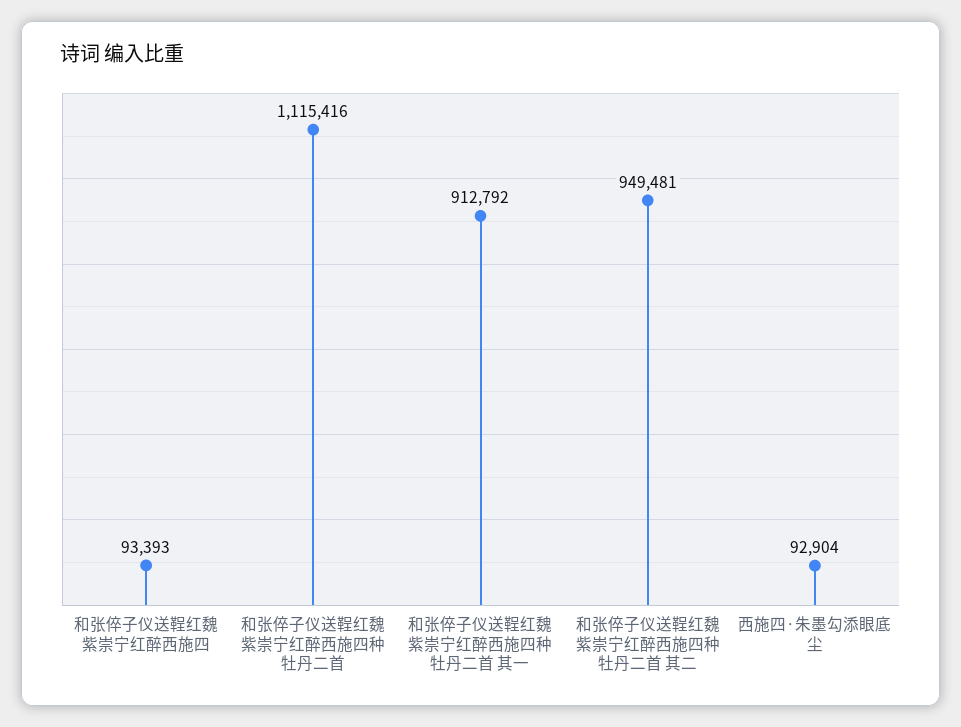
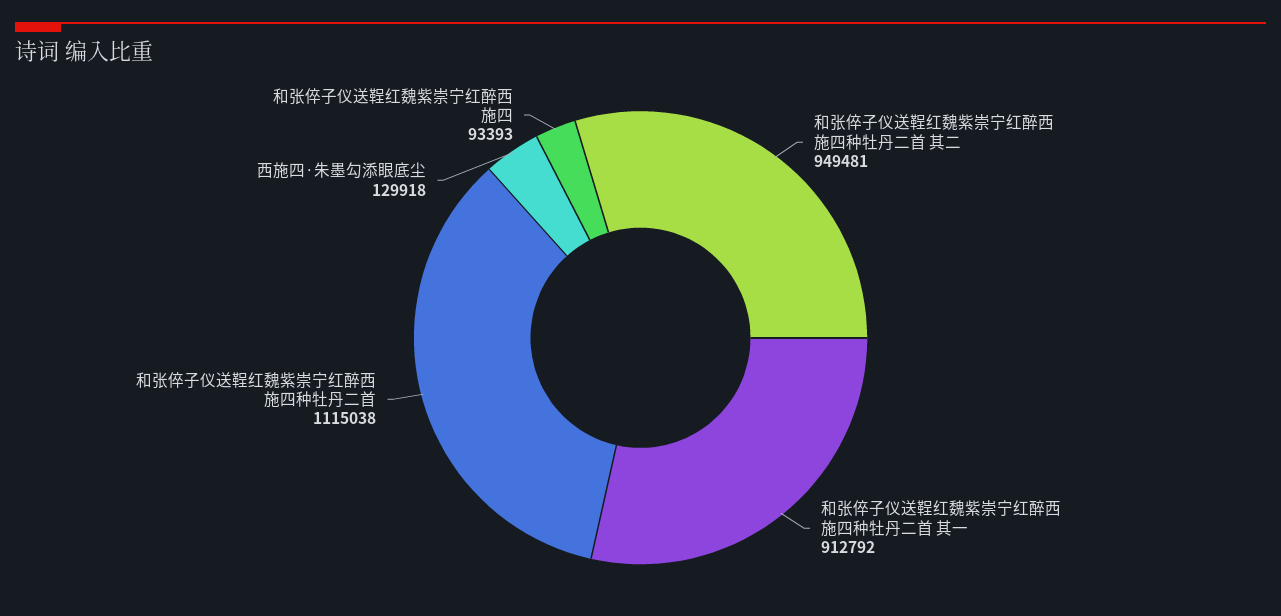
  {
    "和张倅子仪送鞓红魏紫崇宁红醉西施四": 93393,
-   "和张倅子仪送鞓红魏紫崇宁红醉西施四种牡丹二首": 1115416,
+   "和张倅子仪送鞓红魏紫崇宁红醉西施四种牡丹二首": 1115038,
    "和张倅子仪送鞓红魏紫崇宁红醉西施四种牡丹二首 其一": 912792,
    "和张倅子仪送鞓红魏紫崇宁红醉西施四种牡丹二首 其二": 949481,
-   "西施四·朱墨勾添眼底尘": 92904
+   "西施四·朱墨勾添眼底尘": 129918
  }

